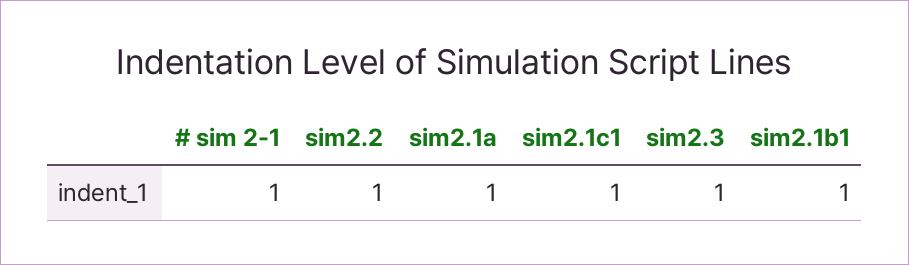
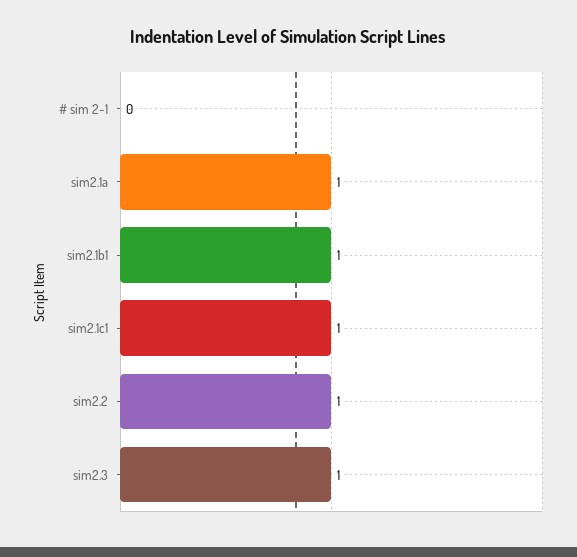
  {
-   "# sim 2-1": 1,
+   "# sim 2-1": 0,
    "sim2.2": 1,
    "sim2.1a": 1,
    "sim2.1c1": 1,
    "sim2.3": 1,
    "sim2.1b1": 1
  }

